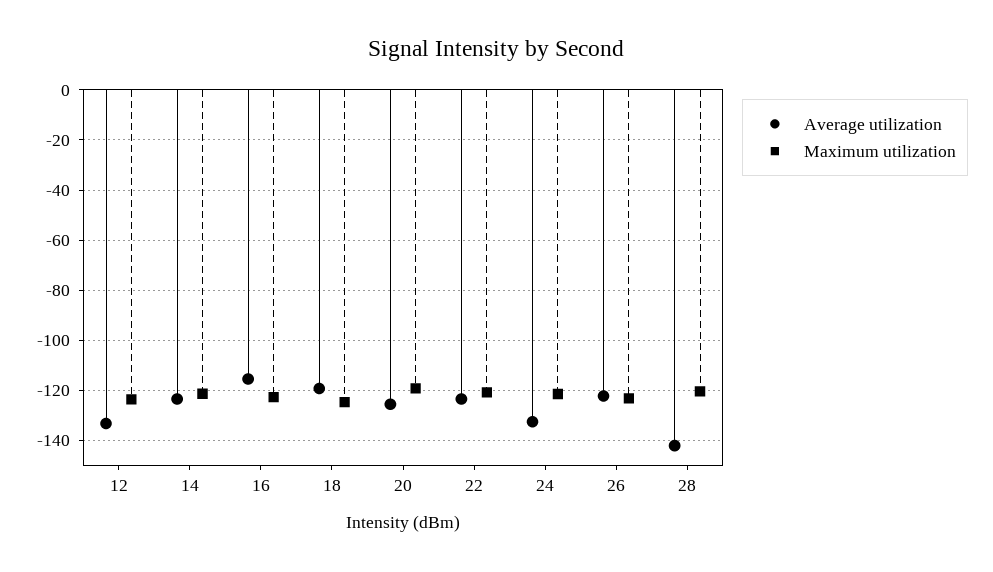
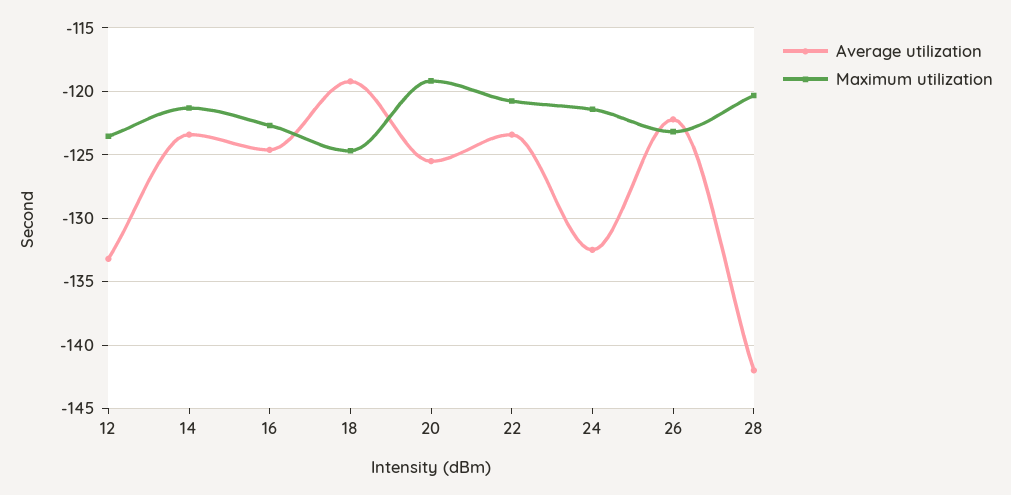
  {
    "Average utilization": {
      "12": -133,
      "14": -123.5,
-     "16": -115,
+     "16": -124.5,
      "18": -119,
      "20": -125.5,
      "22": -123.5,
      "24": -132.5,
      "26": -122,
      "28": -142
    },
    "Maximum utilization": {
      "12": -123.5,
      "14": -121.5,
      "16": -122.5,
      "18": -124.5,
      "20": -119,
      "22": -121,
      "24": -121.5,
      "26": -123,
      "28": -120.5
    }
  }

